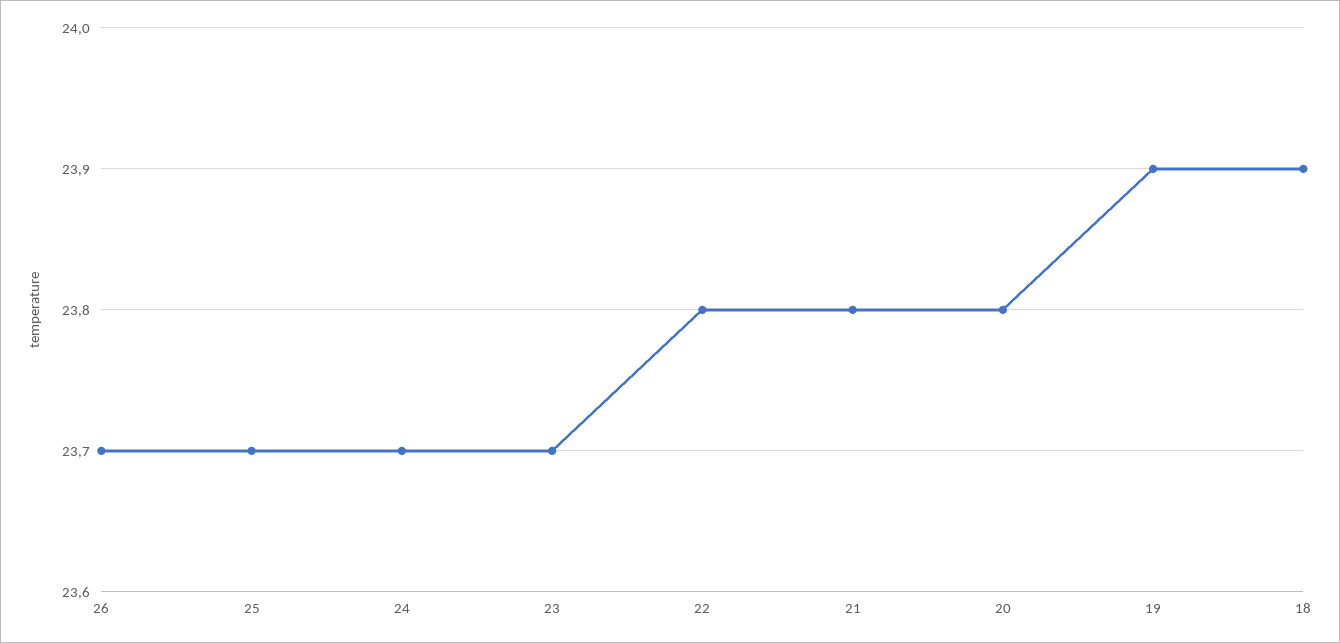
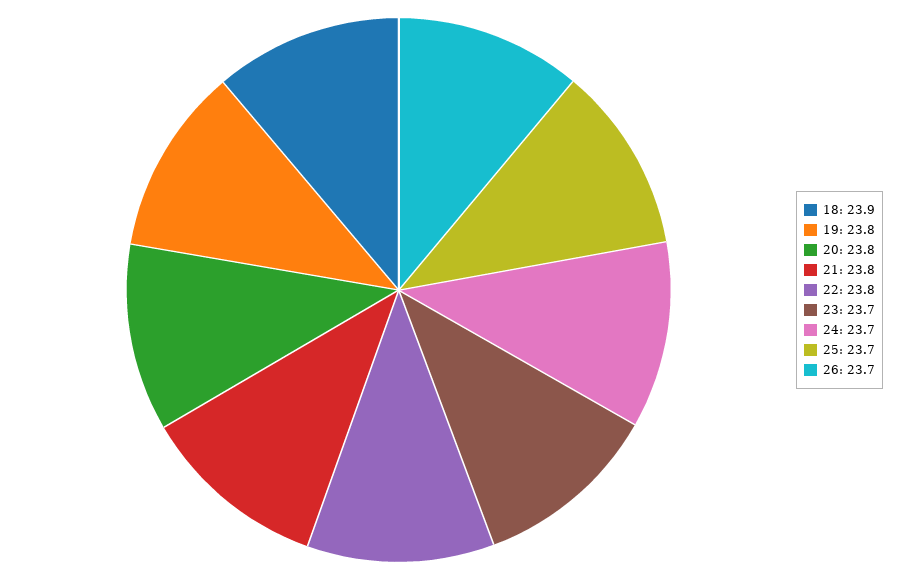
  {
    "26": 23.7,
    "25": 23.7,
    "24": 23.7,
    "23": 23.7,
    "22": 23.8,
    "21": 23.8,
    "20": 23.8,
-   "19": 23.9,
+   "19": 23.8,
    "18": 23.9
  }

